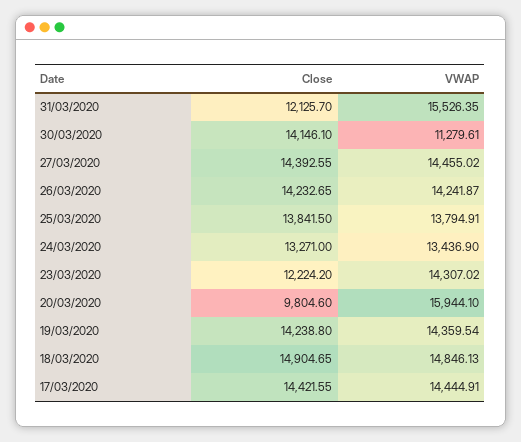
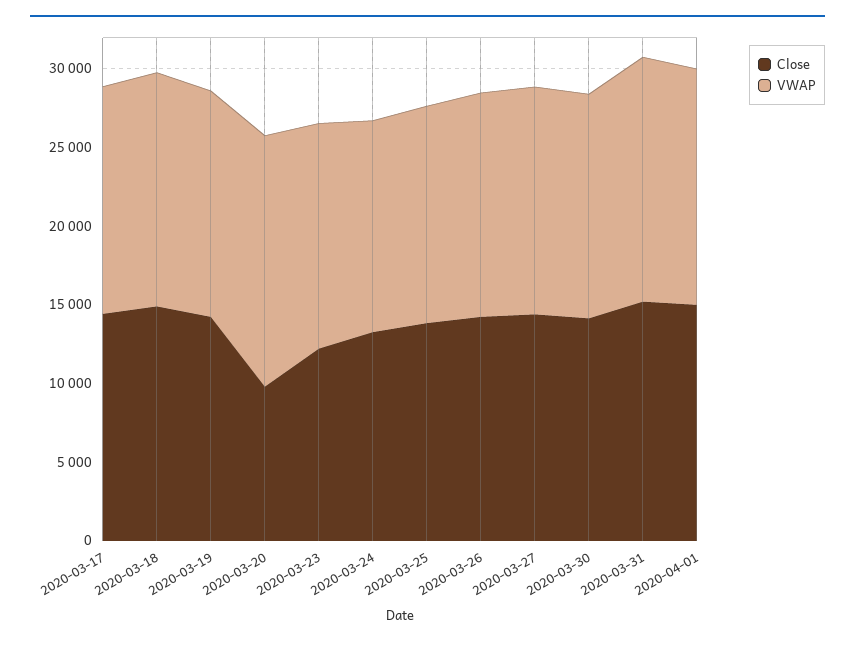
  {
    "Close": {
-     "31/03/2020": 12125.7,
+     "31/03/2020": 15000,
      "30/03/2020": 14146.1,
      "27/03/2020": 14392.55,
      "26/03/2020": 14232.65,
      "25/03/2020": 13841.5,
      "24/03/2020": 13271,
      "23/03/2020": 12224.2,
      "20/03/2020": 9804.6,
      "19/03/2020": 14238.8,
      "18/03/2020": 14904.65,
-     "17/03/2020": 14421.55
+     "17/03/2020": 14421.55,
+     "2020-04-01": 15000
    },
    "VWAP": {
      "31/03/2020": 15526.35,
-     "30/03/2020": 11279.61,
+     "30/03/2020": 14000,
      "27/03/2020": 14455.02,
      "26/03/2020": 14241.87,
      "25/03/2020": 13794.91,
      "24/03/2020": 13436.9,
      "23/03/2020": 14307.02,
      "20/03/2020": 15944.1,
      "19/03/2020": 14359.54,
      "18/03/2020": 14846.13,
-     "17/03/2020": 14444.91
+     "17/03/2020": 14444.91,
+     "2020-04-01": 15000
    }
  }

